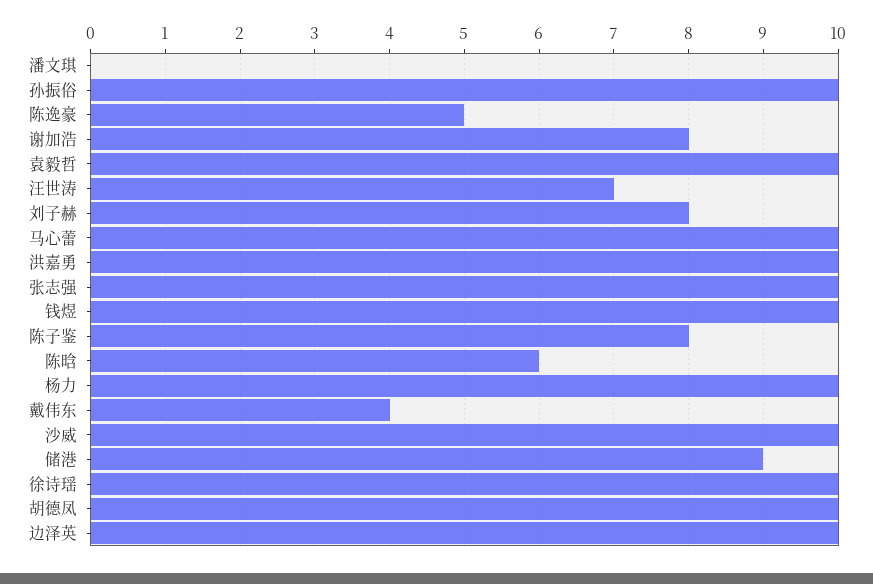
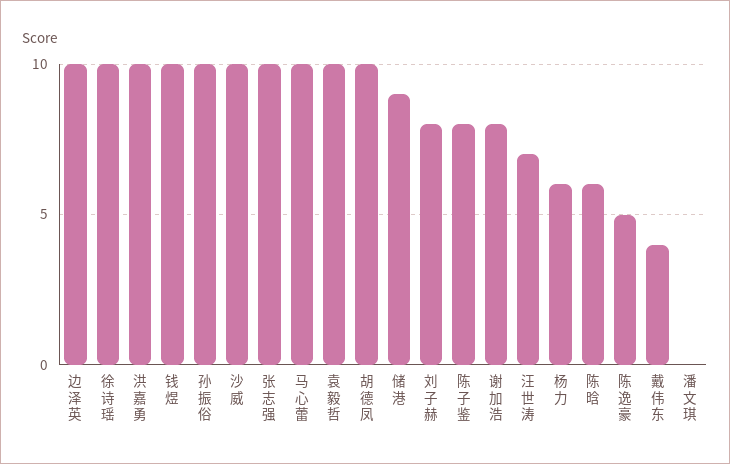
  {
    "潘文琪": 0,
    "孙振俗": 10,
    "陈逸豪": 5,
    "谢加浩": 8,
    "袁毅哲": 10,
    "汪世涛": 7,
    "刘子赫": 8,
    "马心蕾": 10,
    "洪嘉勇": 10,
    "张志强": 10,
    "钱煜": 10,
    "陈子鉴": 8,
    "陈晗": 6,
-   "杨力": 10,
+   "杨力": 6,
    "戴伟东": 4,
    "沙威": 10,
    "储港": 9,
    "徐诗瑶": 10,
    "胡德凤": 10,
    "边泽英": 10
  }

